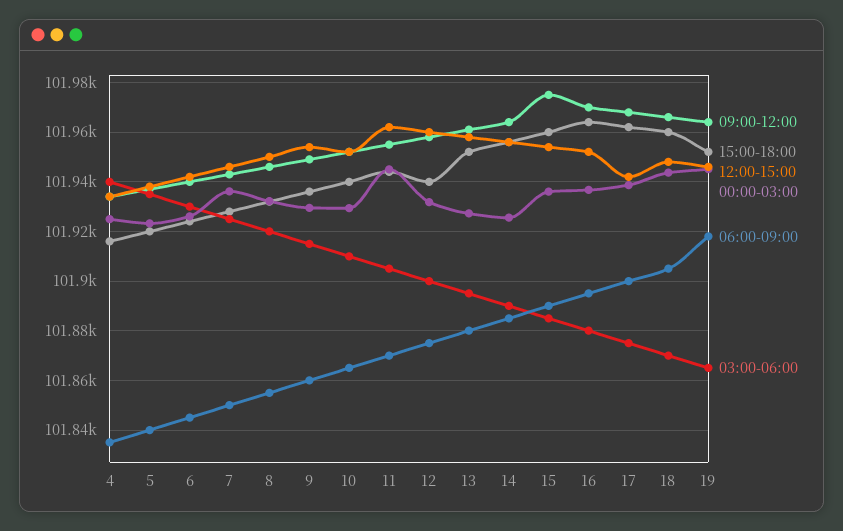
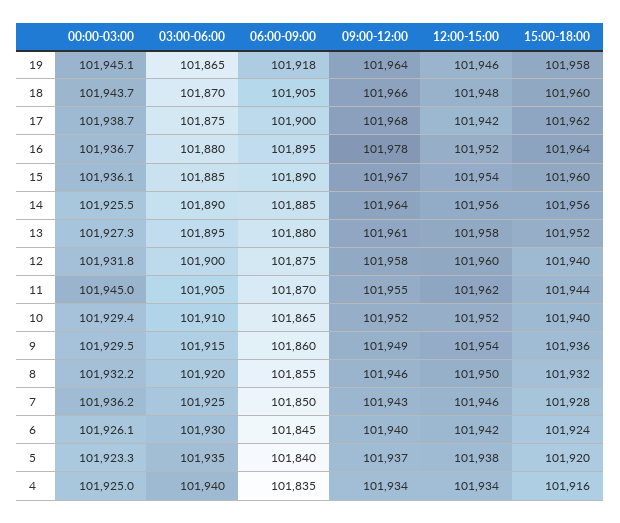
  {
    "09:00-12:00": {
      "4": 101934,
      "5": 101937,
      "6": 101940,
      "7": 101943,
      "8": 101946,
      "9": 101949,
      "10": 101952,
      "11": 101955,
      "12": 101958,
      "13": 101961,
      "14": 101964,
-     "15": 101975,
+     "15": 101967,
-     "16": 101970,
+     "16": 101978,
      "17": 101968,
      "18": 101966,
      "19": 101964
    },
    "15:00-18:00": {
      "4": 101916,
      "5": 101920,
      "6": 101924,
      "7": 101928,
      "8": 101932,
      "9": 101936,
      "10": 101940,
      "11": 101944,
      "12": 101940,
      "13": 101952,
      "14": 101956,
      "15": 101960,
      "16": 101964,
      "17": 101962,
      "18": 101960,
-     "19": 101952.5
+     "19": 101958
    },
    "12:00-15:00": {
      "4": 101934,
      "5": 101938,
      "6": 101942,
      "7": 101946,
      "8": 101950,
      "9": 101954,
      "10": 101952,
      "11": 101962,
      "12": 101960,
      "13": 101958,
      "14": 101956,
      "15": 101954,
      "16": 101952,
      "17": 101942,
      "18": 101948,
      "19": 101946
    },
    "00:00-03:00": {
      "4": 101925,
      "5": 101923.3,
      "6": 101926.1,
      "7": 101936.2,
      "8": 101932.2,
      "9": 101929.5,
      "10": 101929.4,
      "11": 101945,
      "12": 101931.8,
      "13": 101927.3,
      "14": 101925.5,
      "15": 101936.1,
      "16": 101936.7,
      "17": 101938.7,
      "18": 101943.7,
      "19": 101945.1
    },
    "06:00-09:00": {
      "4": 101835,
      "5": 101840,
      "6": 101845,
      "7": 101850,
      "8": 101855,
      "9": 101860,
      "10": 101865,
      "11": 101870,
      "12": 101875,
      "13": 101880,
      "14": 101885,
      "15": 101890,
      "16": 101895,
      "17": 101900,
      "18": 101905,
      "19": 101918
    },
    "03:00-06:00": {
      "4": 101940,
      "5": 101935,
      "6": 101930,
      "7": 101925,
      "8": 101920,
      "9": 101915,
      "10": 101910,
      "11": 101905,
      "12": 101900,
      "13": 101895,
      "14": 101890,
      "15": 101885,
      "16": 101880,
      "17": 101875,
      "18": 101870,
      "19": 101865
    }
  }

